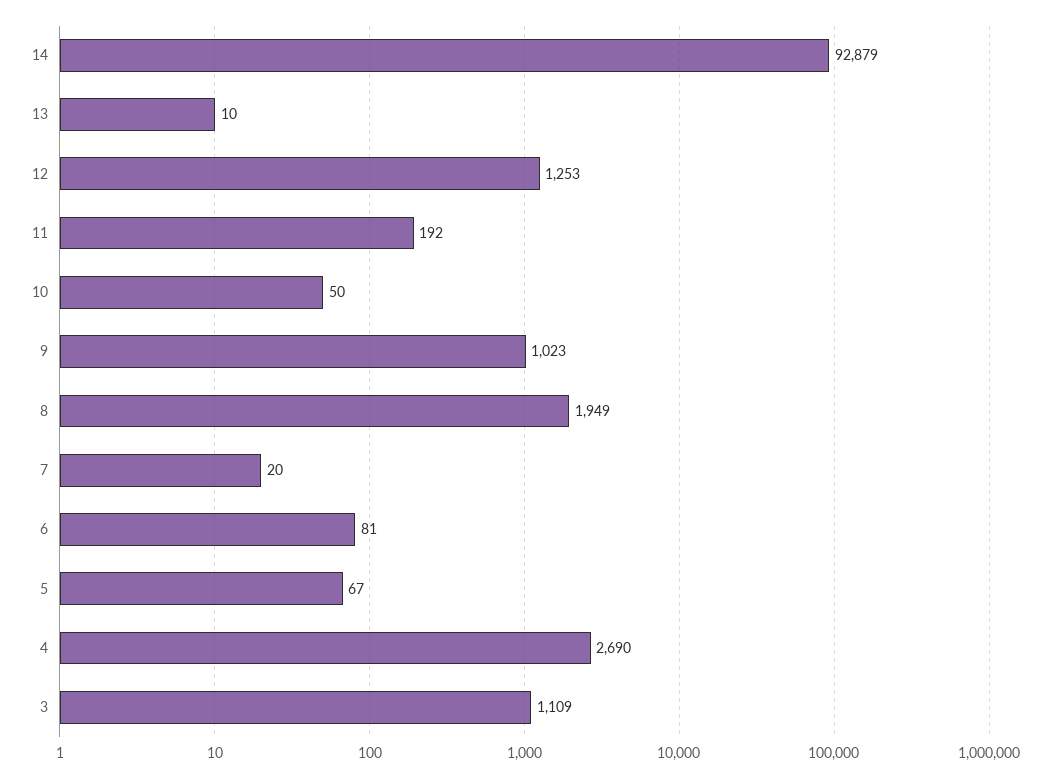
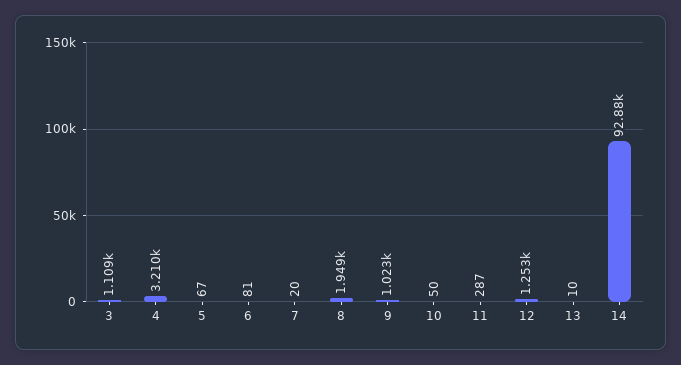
  {
    "14": 92879,
    "13": 10,
    "12": 1253,
-   "11": 192,
+   "11": 287,
    "10": 50,
    "9": 1023,
    "8": 1949,
    "7": 20,
    "6": 81,
    "5": 67,
-   "4": 2690,
+   "4": 3210,
    "3": 1109
  }

